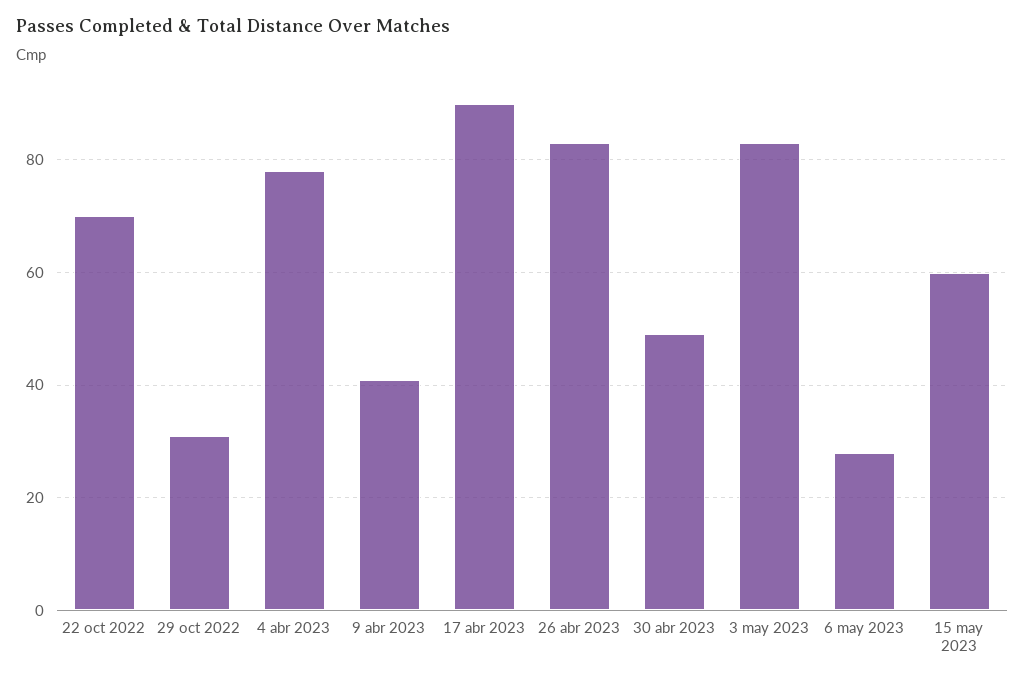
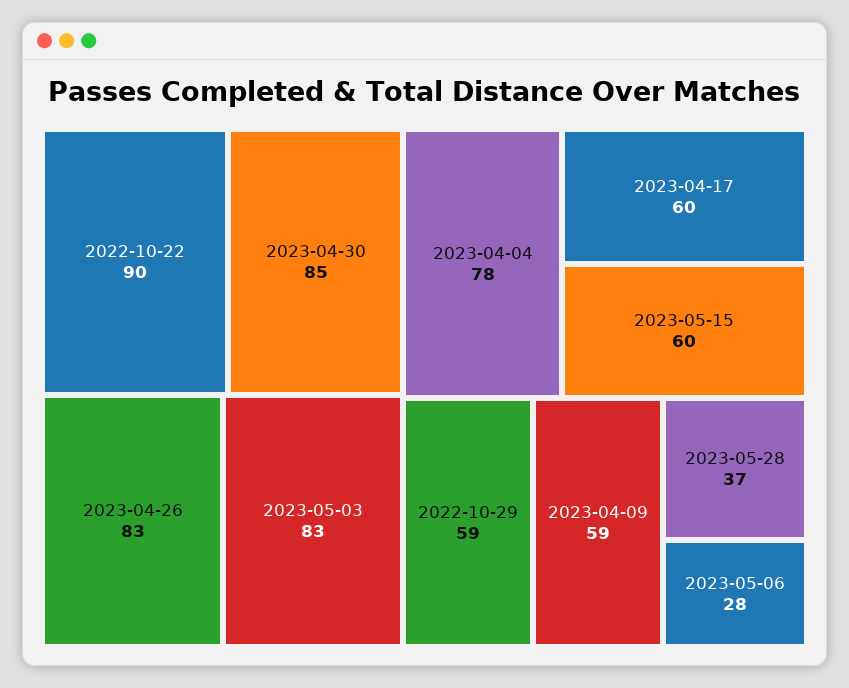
  {
-   "22 oct 2022": 70,
+   "22 oct 2022": 90,
-   "29 oct 2022": 30,
+   "29 oct 2022": 59,
    "4 abr 2023": 78,
-   "9 abr 2023": 40,
+   "9 abr 2023": 59,
-   "17 abr 2023": 90,
+   "17 abr 2023": 60,
    "26 abr 2023": 83,
-   "30 abr 2023": 50,
+   "30 abr 2023": 85,
    "3 may 2023": 83,
    "6 may 2023": 28,
-   "15 may 2023": 60
+   "15 may 2023": 60,
+   "2023-05-28": 37
  }

